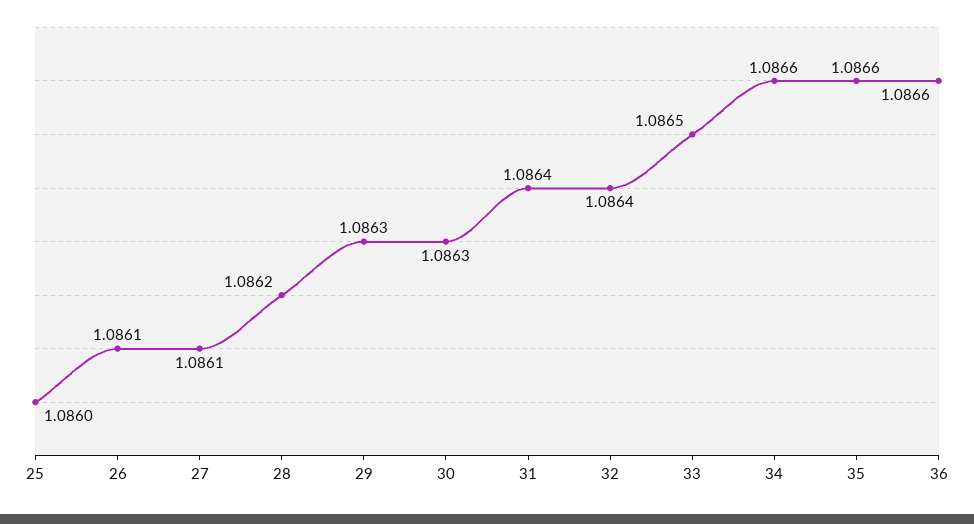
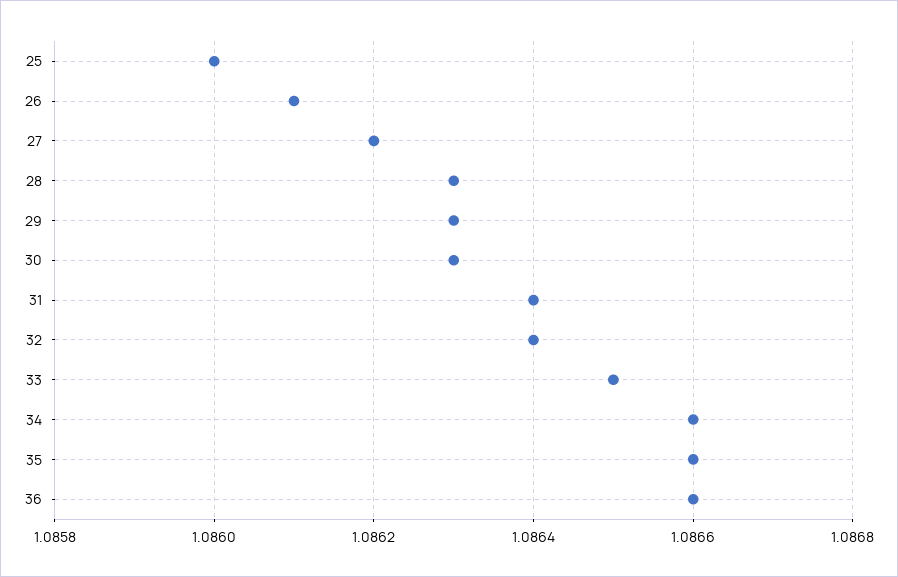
  {
    "25": 1.086,
    "26": 1.0861,
-   "27": 1.0861,
+   "27": 1.0862,
-   "28": 1.0862,
+   "28": 1.0863,
    "29": 1.0863,
    "30": 1.0863,
    "31": 1.0864,
    "32": 1.0864,
    "33": 1.0865,
    "34": 1.0866,
    "35": 1.0866,
    "36": 1.0866
  }

